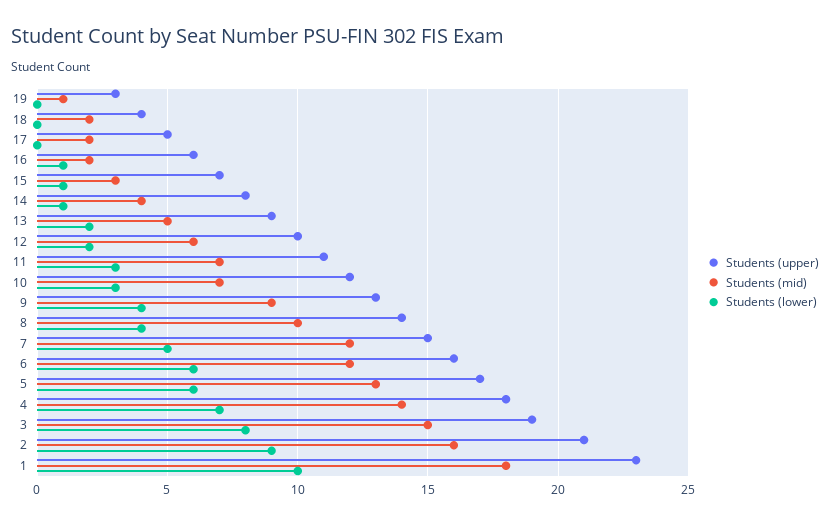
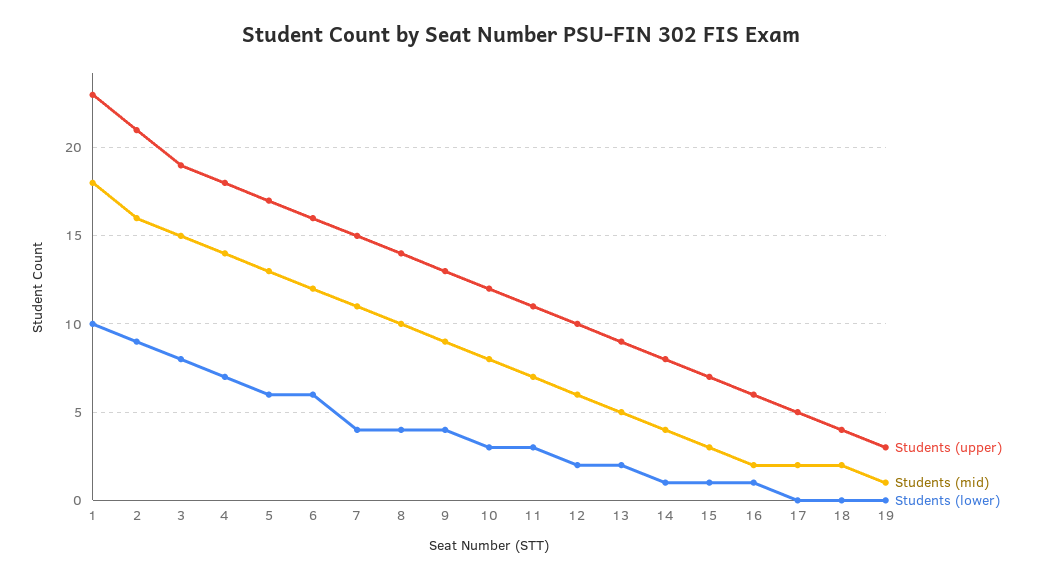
  {
    "Students (upper)": {
      "19": 3,
      "18": 4,
      "17": 5,
      "16": 6,
      "15": 7,
      "14": 8,
      "13": 9,
      "12": 10,
      "11": 11,
      "10": 12,
      "9": 13,
      "8": 14,
      "7": 15,
      "6": 16,
      "5": 17,
      "4": 18,
      "3": 19,
      "2": 21,
      "1": 23
    },
    "Students (mid)": {
      "19": 1,
      "18": 2,
      "17": 2,
      "16": 2,
      "15": 3,
      "14": 4,
      "13": 5,
      "12": 6,
      "11": 7,
-     "10": 7,
+     "10": 8,
      "9": 9,
      "8": 10,
-     "7": 12,
+     "7": 11,
      "6": 12,
      "5": 13,
      "4": 14,
      "3": 15,
      "2": 16,
      "1": 18
    },
    "Students (lower)": {
      "19": 0,
      "18": 0,
      "17": 0,
      "16": 1,
      "15": 1,
      "14": 1,
      "13": 2,
      "12": 2,
      "11": 3,
      "10": 3,
      "9": 4,
      "8": 4,
-     "7": 5,
+     "7": 4,
      "6": 6,
      "5": 6,
      "4": 7,
      "3": 8,
      "2": 9,
      "1": 10
    }
  }

